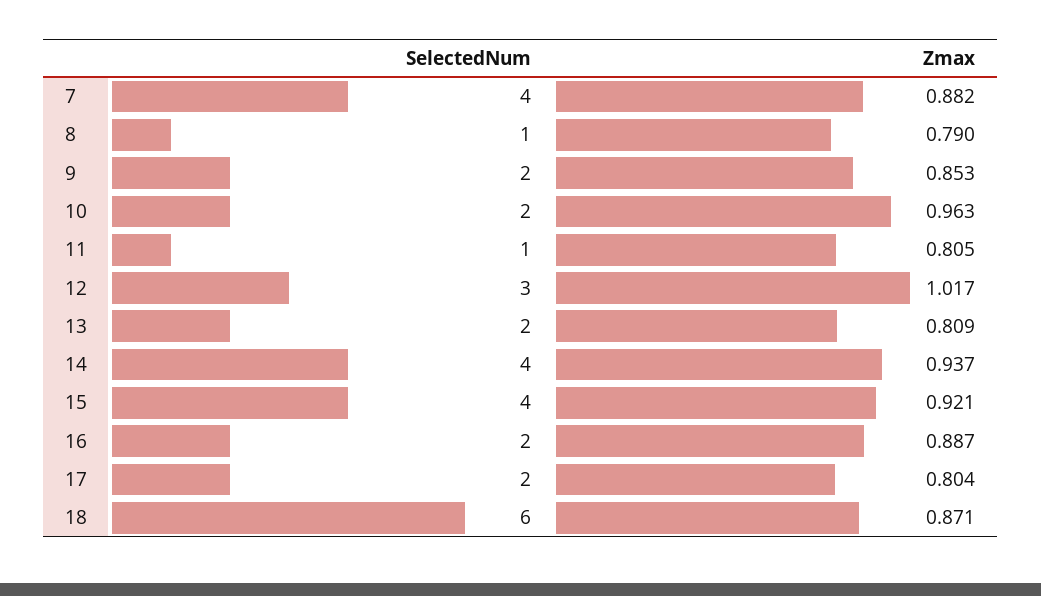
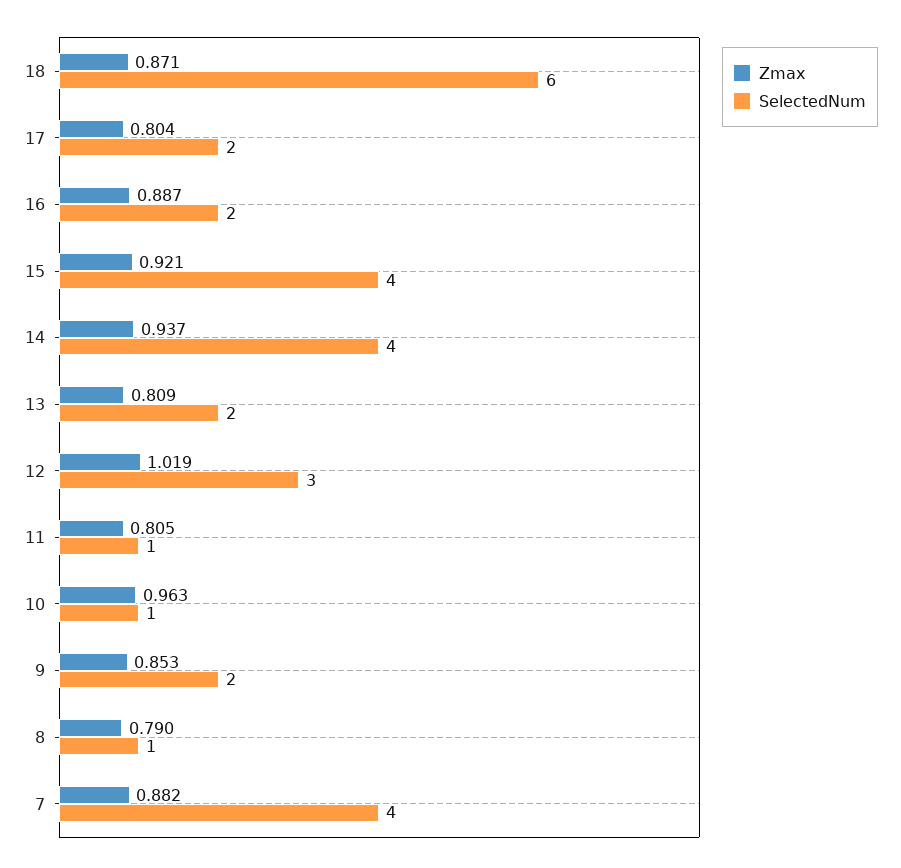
  {
    "SelectedNum": {
      "7": 4,
      "8": 1,
      "9": 2,
-     "10": 2,
+     "10": 1,
      "11": 1,
      "12": 3,
      "13": 2,
      "14": 4,
      "15": 4,
      "16": 2,
      "17": 2,
      "18": 6
    },
    "Zmax": {
      "7": 0.882,
      "8": 0.79,
      "9": 0.853,
      "10": 0.963,
      "11": 0.805,
-     "12": 1.017,
+     "12": 1.019,
      "13": 0.809,
      "14": 0.937,
      "15": 0.921,
      "16": 0.887,
      "17": 0.804,
      "18": 0.871
    }
  }

